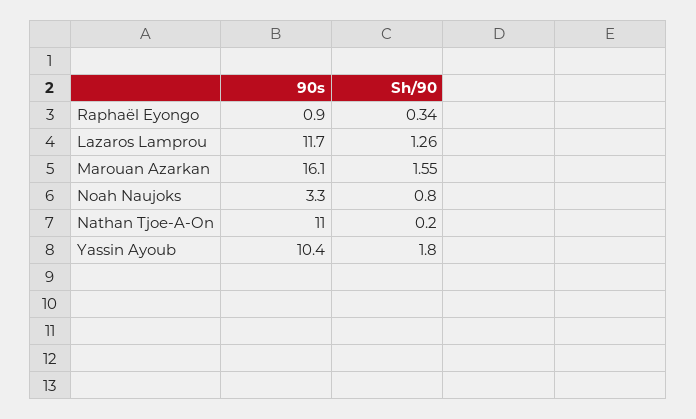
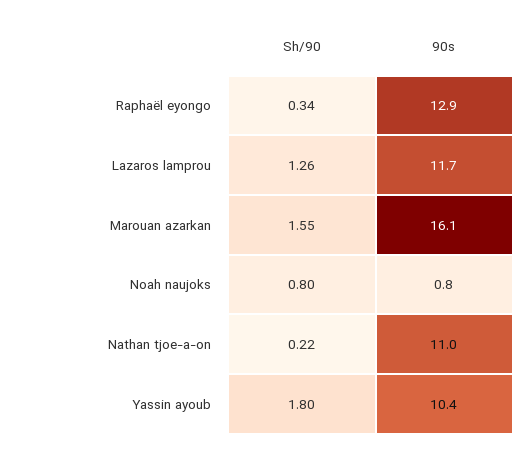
  {
    "90s": {
-     "Raphaël Eyongo": 0.9,
+     "Raphaël Eyongo": 12.9,
      "Lazaros Lamprou": 11.7,
      "Marouan Azarkan": 16.1,
-     "Noah Naujoks": 3.3,
+     "Noah Naujoks": 0.8,
      "Nathan Tjoe-A-On": 11,
      "Yassin Ayoub": 10.4
    },
    "Sh/90": {
      "Raphaël Eyongo": 0.34,
      "Lazaros Lamprou": 1.26,
      "Marouan Azarkan": 1.55,
      "Noah Naujoks": 0.8,
-     "Nathan Tjoe-A-On": 0.2,
+     "Nathan Tjoe-A-On": 0.22,
      "Yassin Ayoub": 1.8
    }
  }

